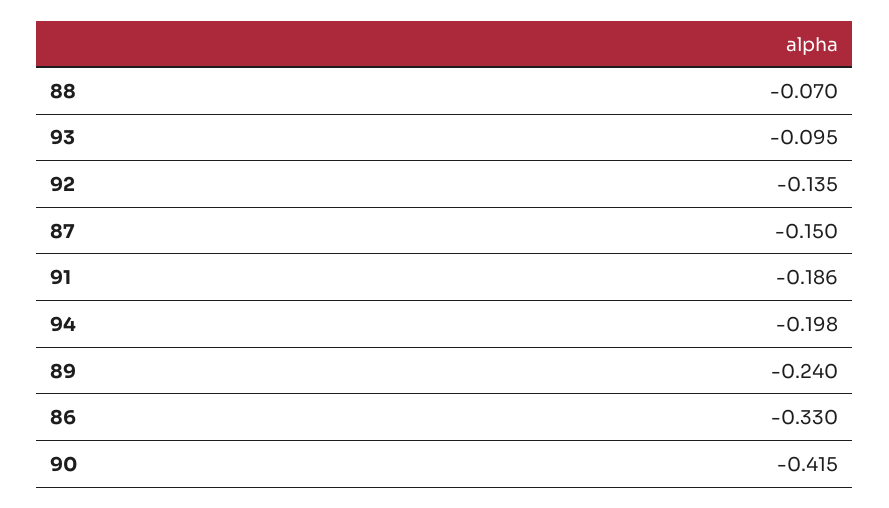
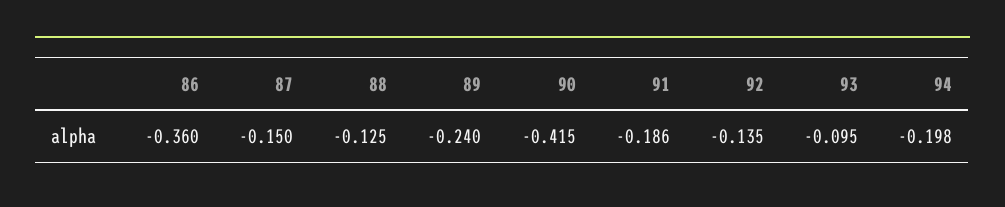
  {
-   "88": -0.07,
+   "88": -0.125,
    "93": -0.095,
    "92": -0.135,
    "87": -0.15,
    "91": -0.186,
    "94": -0.198,
    "89": -0.24,
-   "86": -0.33,
+   "86": -0.36,
    "90": -0.415
  }

